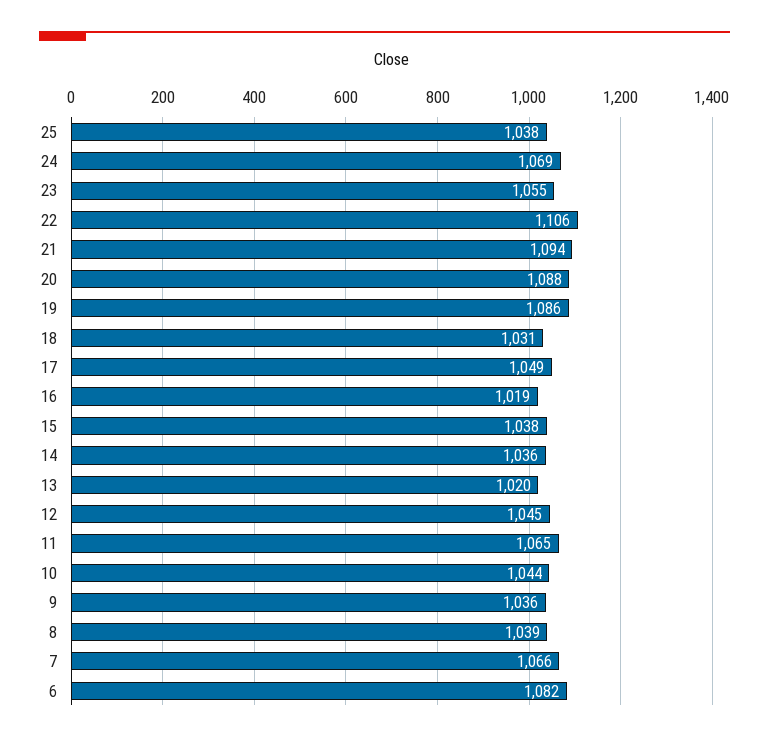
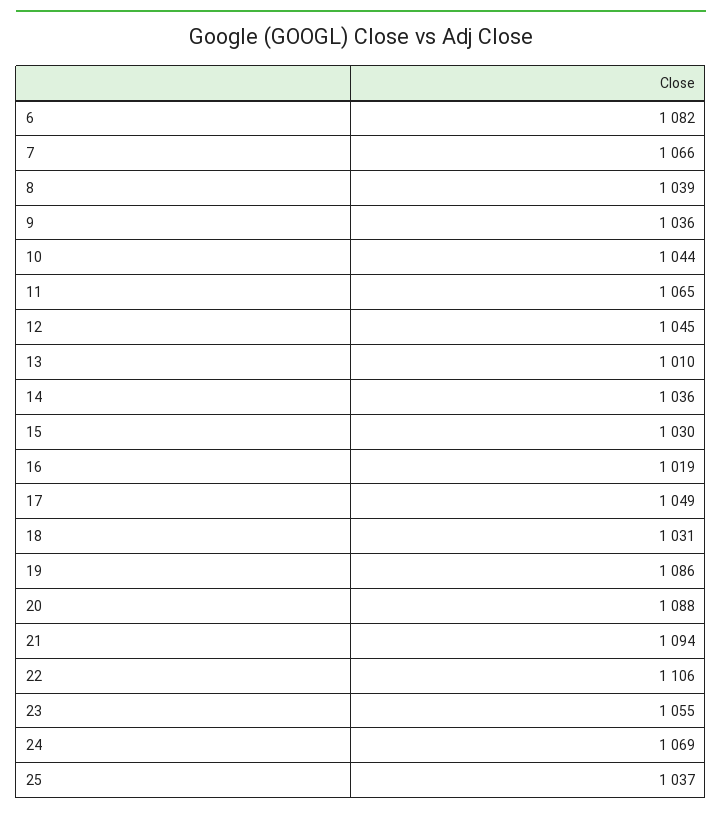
  {
-   "25": 1038,
+   "25": 1037,
    "24": 1069,
    "23": 1055,
    "22": 1106,
    "21": 1094,
    "20": 1088,
    "19": 1086,
    "18": 1031,
    "17": 1049,
    "16": 1019,
-   "15": 1038,
+   "15": 1030,
    "14": 1036,
-   "13": 1020,
+   "13": 1010,
    "12": 1045,
    "11": 1065,
    "10": 1044,
    "9": 1036,
    "8": 1039,
    "7": 1066,
    "6": 1082
  }

